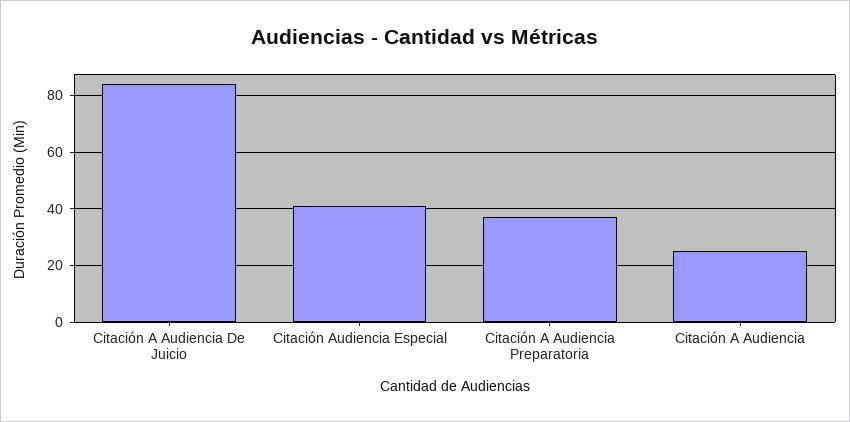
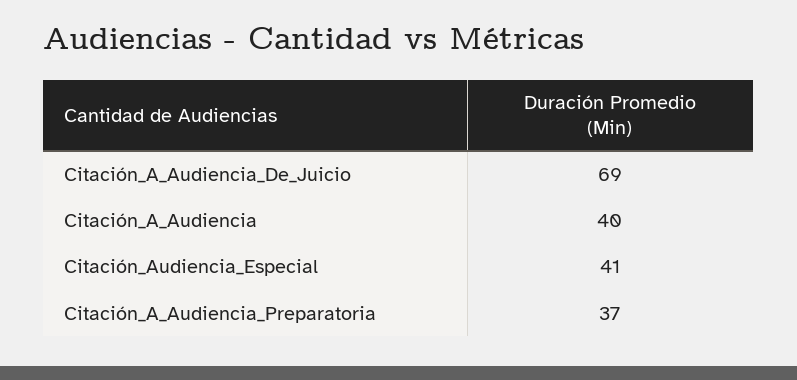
  {
-   "Citación A Audiencia De Juicio": 85,
+   "Citación A Audiencia De Juicio": 69,
    "Citación Audiencia Especial": 41,
    "Citación A Audiencia Preparatoria": 37,
-   "Citación A Audiencia": 25
+   "Citación A Audiencia": 40
  }

